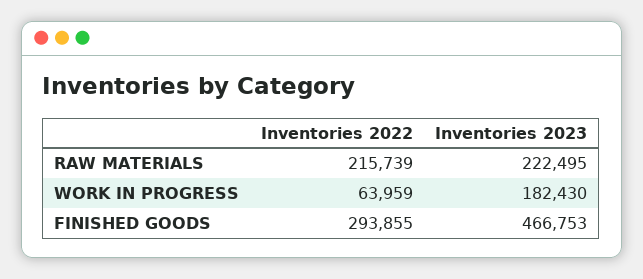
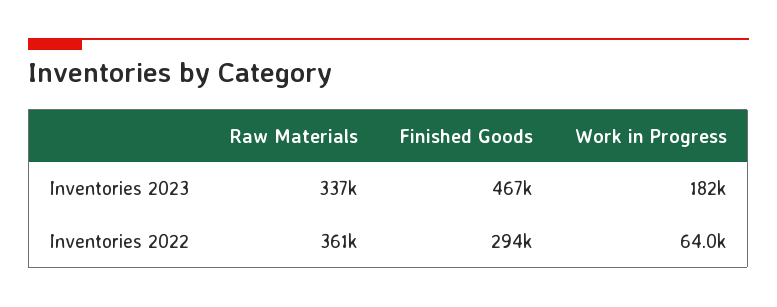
  {
    "Inventories 2022": {
-     "RAW MATERIALS": 215739,
+     "RAW MATERIALS": 361000,
      "WORK IN PROGRESS": 63959,
      "FINISHED GOODS": 293855
    },
    "Inventories 2023": {
-     "RAW MATERIALS": 222495,
+     "RAW MATERIALS": 337000,
      "WORK IN PROGRESS": 182430,
      "FINISHED GOODS": 466753
    }
  }

